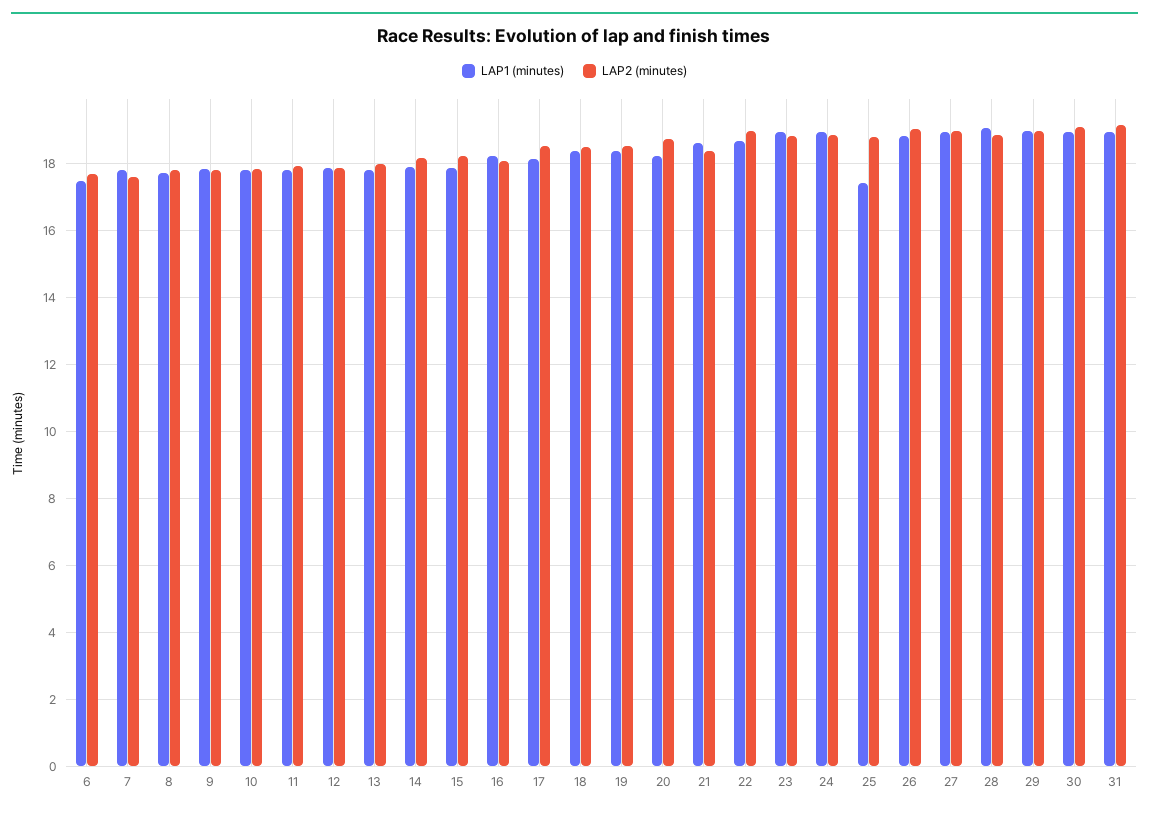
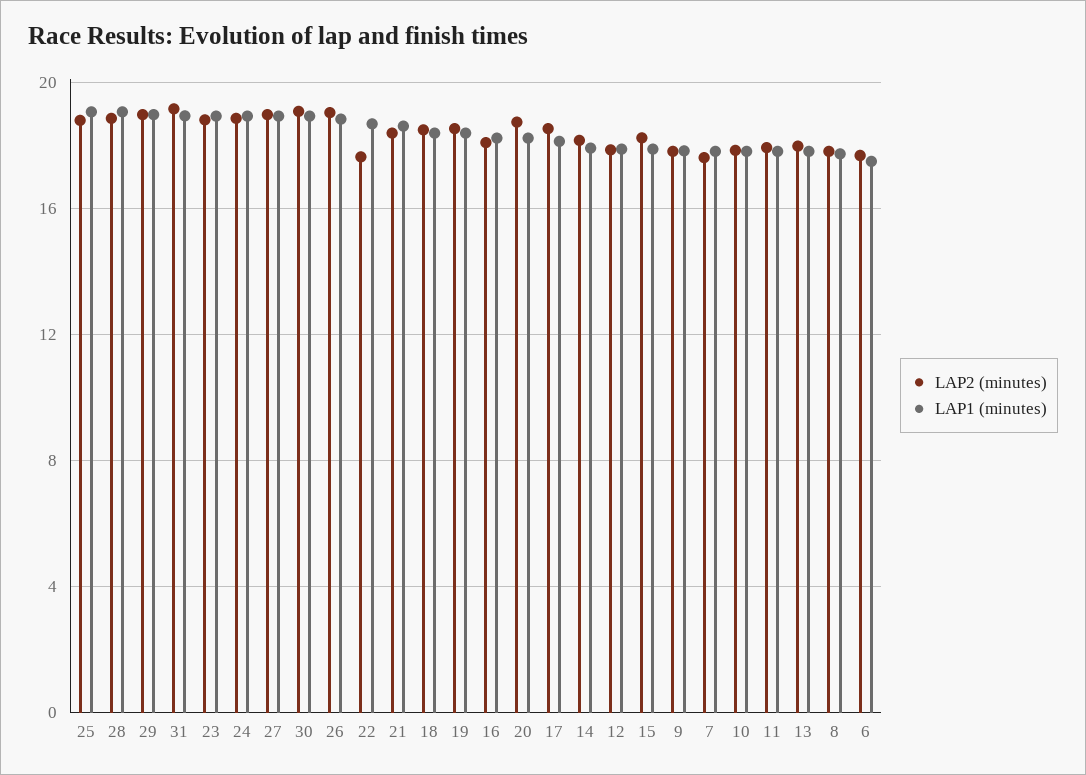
  {
    "LAP1 (minutes)": {
      "6": 17.4,
      "7": 17.8,
      "8": 17.8,
      "9": 17.8,
      "10": 17.8,
      "11": 17.8,
      "12": 17.8,
      "13": 17.8,
      "14": 18,
      "15": 17.8,
      "16": 18.2,
      "17": 18.2,
      "18": 18.4,
      "19": 18.4,
      "20": 18.2,
      "21": 18.6,
      "22": 18.6,
      "23": 19,
      "24": 19,
-     "25": 17.4,
+     "25": 19,
      "26": 18.8,
      "27": 19,
      "28": 19,
      "29": 19,
      "30": 19,
      "31": 19
    },
    "LAP2 (minutes)": {
      "6": 17.6,
      "7": 17.6,
      "8": 17.8,
      "9": 17.8,
      "10": 17.8,
      "11": 18,
      "12": 17.8,
      "13": 18,
      "14": 18.2,
      "15": 18.2,
      "16": 18,
      "17": 18.6,
      "18": 18.4,
      "19": 18.6,
      "20": 18.8,
      "21": 18.4,
-     "22": 19,
+     "22": 17.5,
      "23": 18.8,
      "24": 18.8,
      "25": 18.8,
      "26": 19,
      "27": 19,
      "28": 18.8,
      "29": 19,
      "30": 19,
      "31": 19.2
    }
  }

